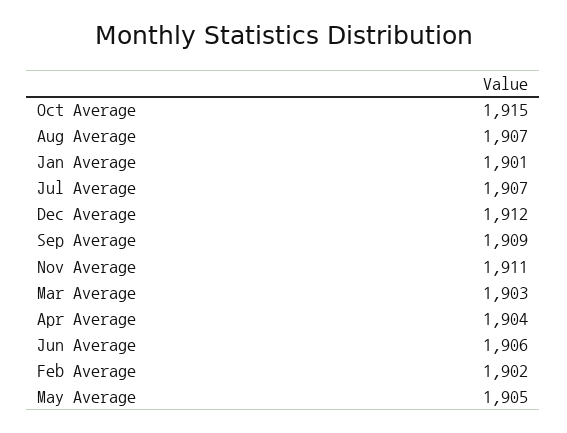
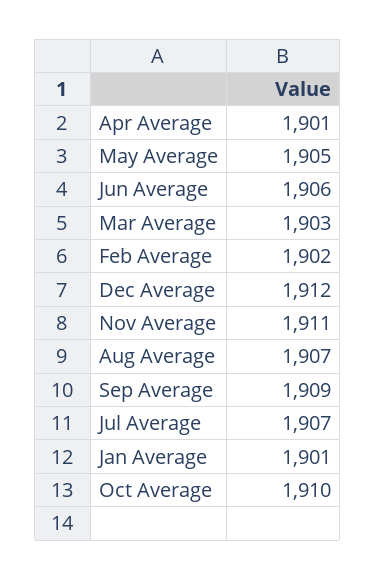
  {
-   "Oct Average": 1915,
+   "Oct Average": 1910,
    "Aug Average": 1907,
    "Jan Average": 1901,
    "Jul Average": 1907,
    "Dec Average": 1912,
    "Sep Average": 1909,
    "Nov Average": 1911,
    "Mar Average": 1903,
-   "Apr Average": 1904,
+   "Apr Average": 1901,
    "Jun Average": 1906,
    "Feb Average": 1902,
    "May Average": 1905
  }

